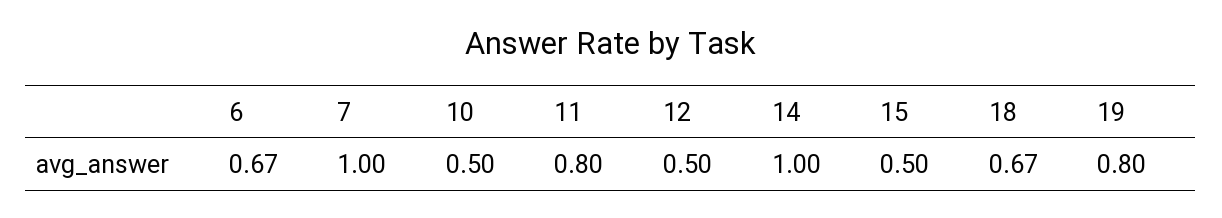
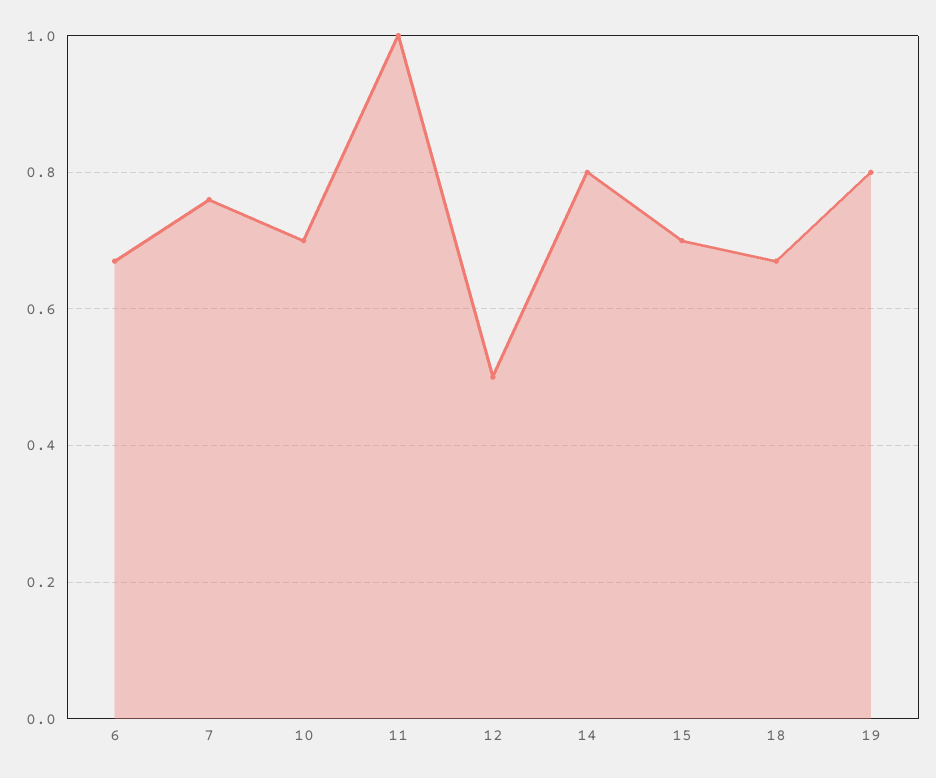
  {
    "6": 0.67,
-   "7": 1,
+   "7": 0.75,
-   "10": 0.5,
+   "10": 0.7,
-   "11": 0.8,
+   "11": 1,
    "12": 0.5,
-   "14": 1,
+   "14": 0.8,
-   "15": 0.5,
+   "15": 0.7,
    "18": 0.67,
    "19": 0.8
  }

